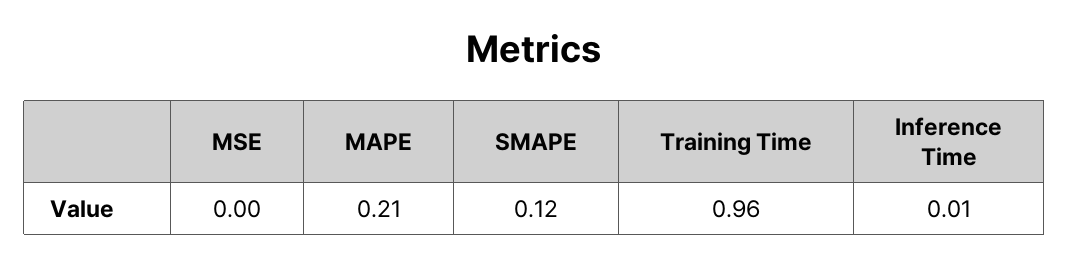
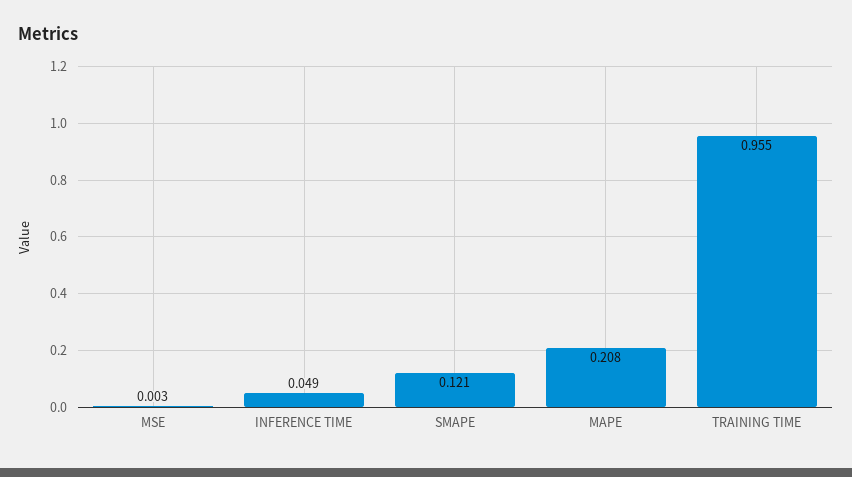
  {
    "MSE": 0.003,
    "MAPE": 0.208,
    "SMAPE": 0.121,
    "Training Time": 0.955,
-   "Inference Time": 0.01
+   "Inference Time": 0.049
  }

